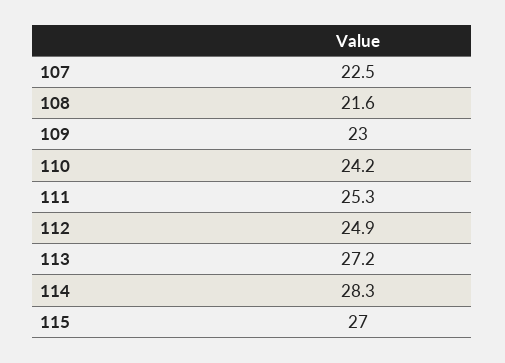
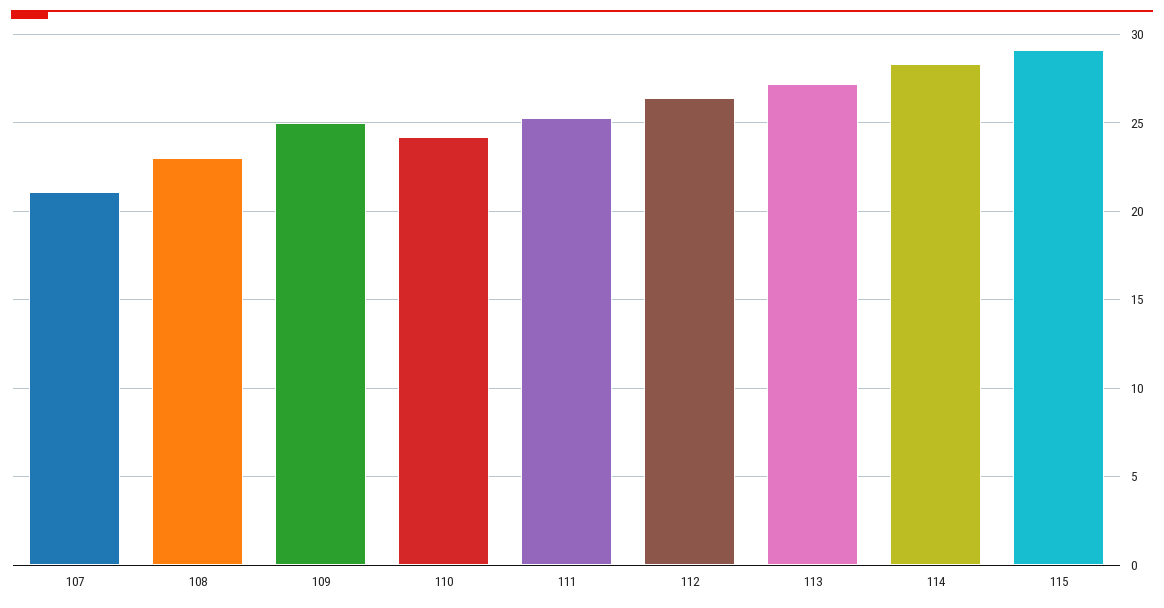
  {
-   "107": 22.5,
+   "107": 21,
-   "108": 21.6,
+   "108": 23,
-   "109": 23,
+   "109": 25,
    "110": 24.2,
    "111": 25.3,
-   "112": 24.9,
+   "112": 26.5,
    "113": 27.2,
    "114": 28.3,
-   "115": 27
+   "115": 29
  }

